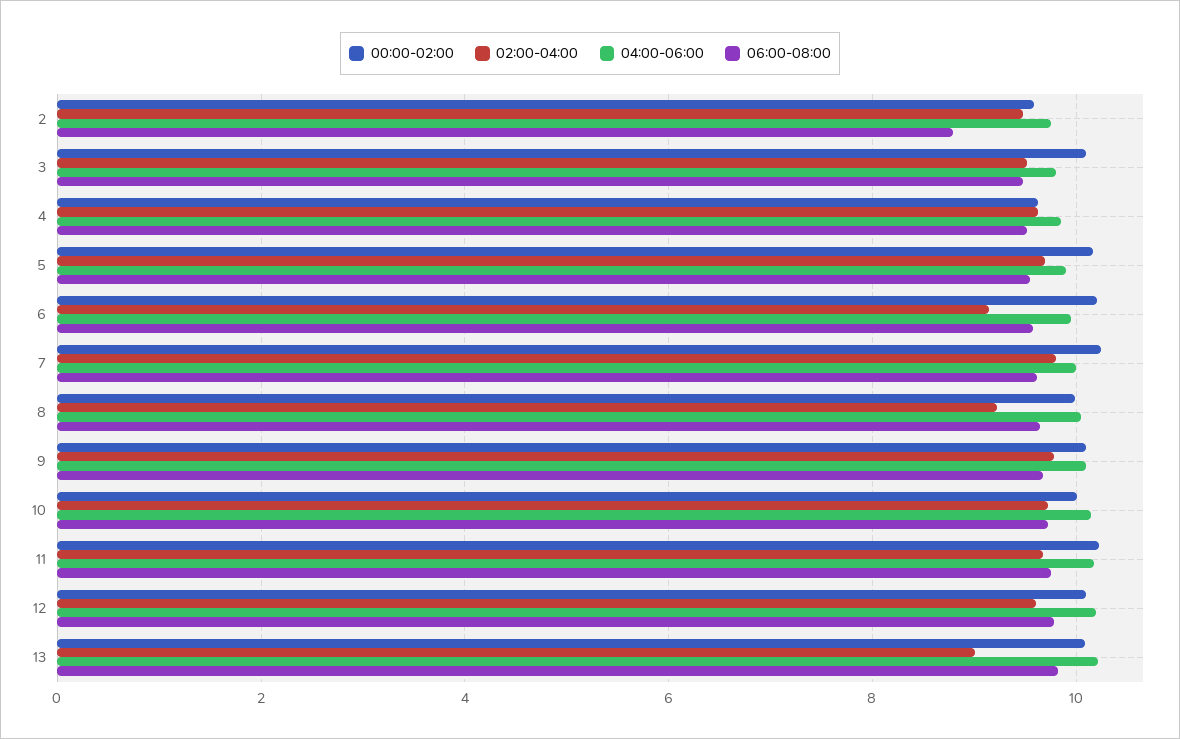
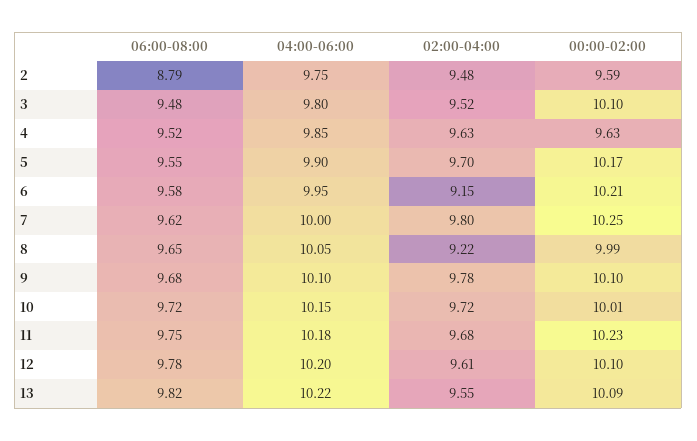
  {
    "00:00-02:00": {
      "2": 9.59,
      "3": 10.1,
      "4": 9.63,
      "5": 10.17,
      "6": 10.21,
      "7": 10.25,
      "8": 9.99,
      "9": 10.1,
      "10": 10.01,
      "11": 10.23,
      "12": 10.1,
      "13": 10.09
    },
    "02:00-04:00": {
      "2": 9.48,
      "3": 9.52,
      "4": 9.63,
      "5": 9.7,
      "6": 9.15,
      "7": 9.8,
      "8": 9.22,
      "9": 9.78,
      "10": 9.72,
      "11": 9.68,
      "12": 9.61,
-     "13": 9
+     "13": 9.55
    },
    "04:00-06:00": {
      "2": 9.75,
      "3": 9.8,
      "4": 9.85,
      "5": 9.9,
      "6": 9.95,
      "7": 10,
      "8": 10.05,
      "9": 10.1,
      "10": 10.15,
      "11": 10.18,
      "12": 10.2,
      "13": 10.22
    },
    "06:00-08:00": {
      "2": 8.79,
      "3": 9.48,
      "4": 9.52,
      "5": 9.55,
      "6": 9.58,
      "7": 9.62,
      "8": 9.65,
      "9": 9.68,
      "10": 9.72,
      "11": 9.75,
      "12": 9.78,
      "13": 9.82
    }
  }

